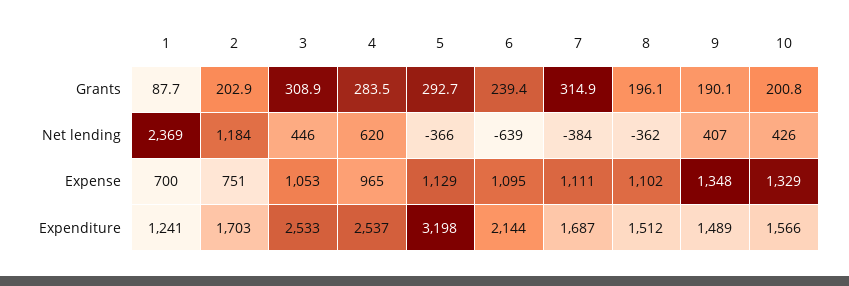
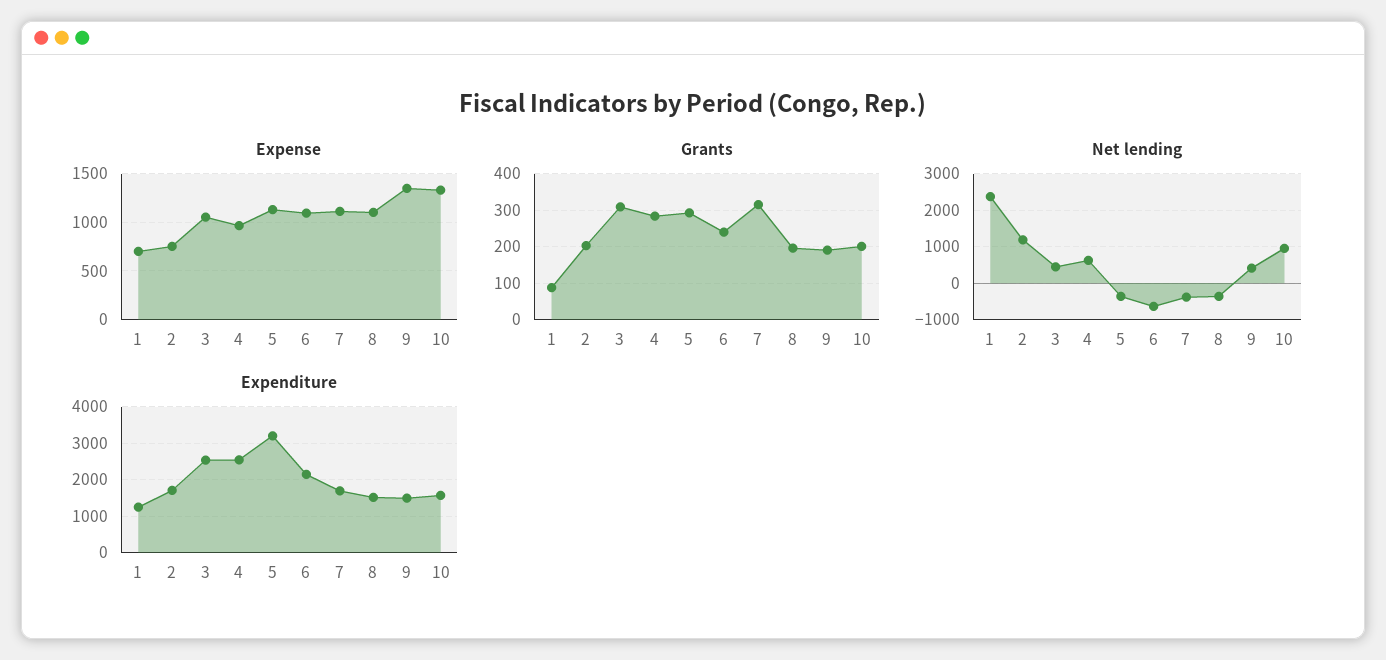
  {
    "Grants": {
      "1": 87.7,
      "2": 202.9,
      "3": 308.9,
      "4": 283.5,
      "5": 292.7,
      "6": 239.4,
      "7": 314.9,
      "8": 196.1,
      "9": 190.1,
      "10": 200.8
    },
    "Net lending": {
      "1": 2369,
      "2": 1184,
      "3": 446,
      "4": 620,
      "5": -366,
      "6": -639,
      "7": -384,
      "8": -362,
      "9": 407,
-     "10": 426
+     "10": 1000
    },
    "Expense": {
      "1": 700,
      "2": 751,
      "3": 1053,
      "4": 965,
      "5": 1129,
      "6": 1095,
      "7": 1111,
      "8": 1102,
      "9": 1348,
      "10": 1329
    },
    "Expenditure": {
      "1": 1241,
      "2": 1703,
      "3": 2533,
      "4": 2537,
      "5": 3198,
      "6": 2144,
      "7": 1687,
      "8": 1512,
      "9": 1489,
      "10": 1566
    }
  }

